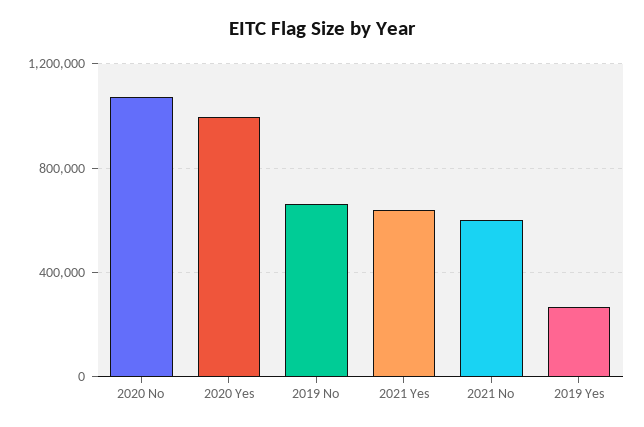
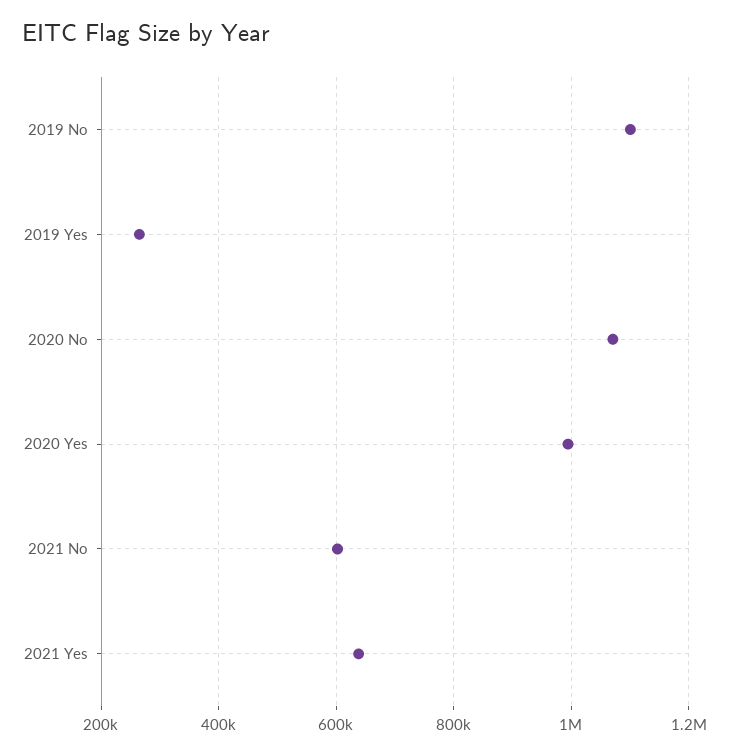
  {
    "2020 No": 1080000,
    "2020 Yes": 1000000,
-   "2019 No": 650000,
+   "2019 No": 1100000,
    "2021 Yes": 640000,
    "2021 No": 600000,
    "2019 Yes": 260000
  }

